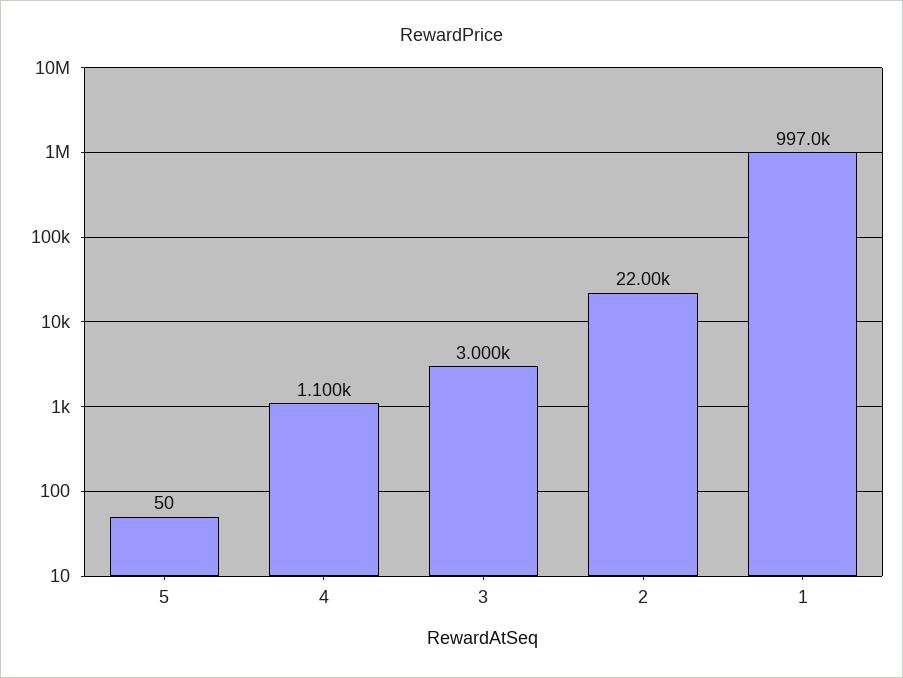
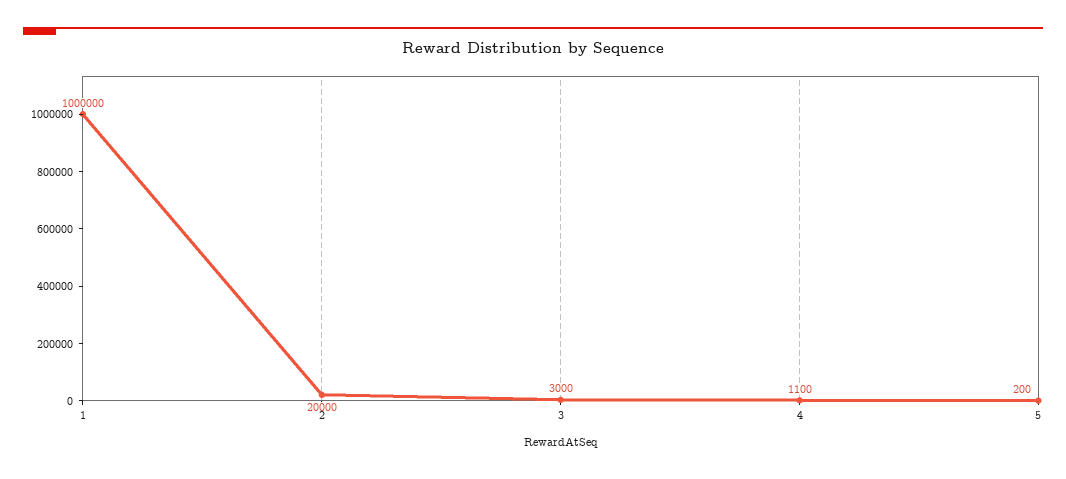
  {
-   "5": 50,
+   "5": 200,
    "4": 1100,
    "3": 3000,
-   "2": 22000,
+   "2": 20000,
-   "1": 997000
+   "1": 1000000
  }

